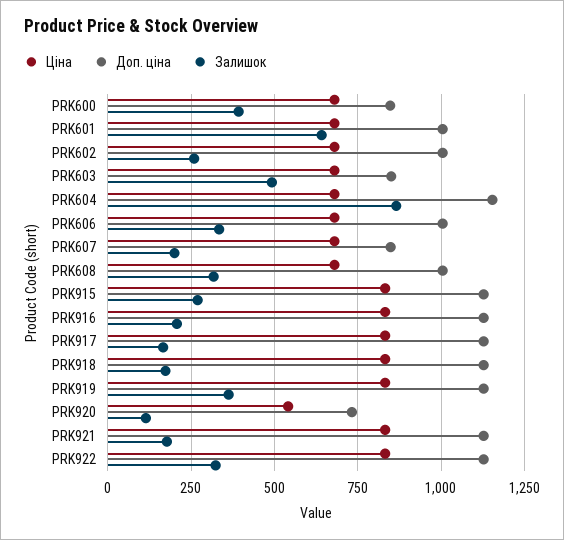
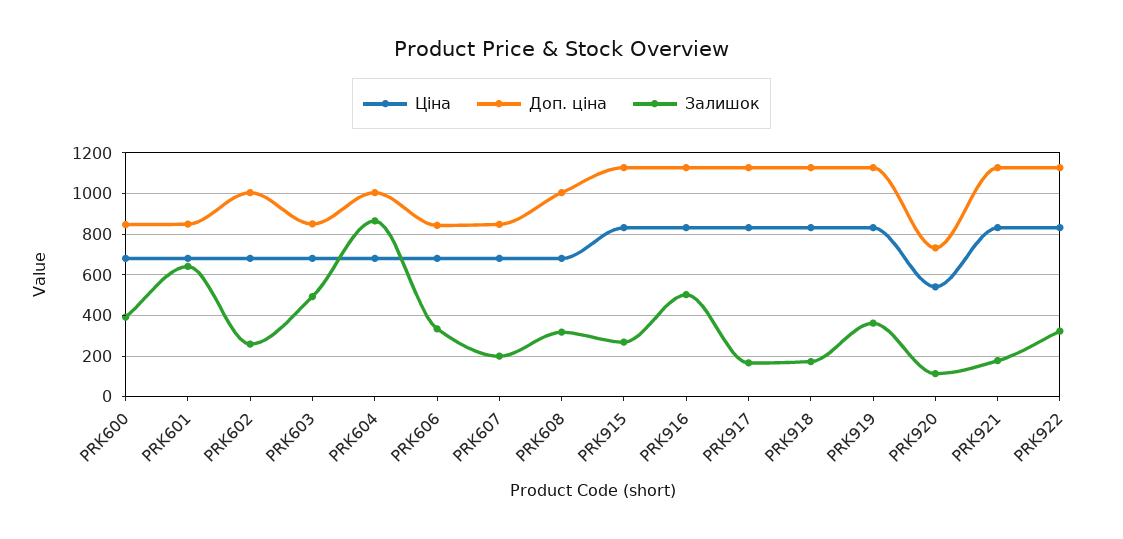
  {
    "Ціна": {
      "PRK600": 675,
      "PRK601": 675,
      "PRK602": 675,
      "PRK603": 675,
      "PRK604": 675,
      "PRK606": 675,
      "PRK607": 675,
      "PRK608": 675,
      "PRK915": 825,
      "PRK916": 825,
      "PRK917": 825,
      "PRK918": 825,
      "PRK919": 825,
      "PRK920": 550,
      "PRK921": 825,
      "PRK922": 825
    },
    "Доп. ціна": {
      "PRK600": 850,
-     "PRK601": 1000,
+     "PRK601": 850,
      "PRK602": 1000,
      "PRK603": 850,
-     "PRK604": 1150,
+     "PRK604": 1000,
-     "PRK606": 1000,
+     "PRK606": 850,
      "PRK607": 850,
      "PRK608": 1000,
      "PRK915": 1125,
      "PRK916": 1125,
      "PRK917": 1125,
      "PRK918": 1125,
      "PRK919": 1125,
      "PRK920": 725,
      "PRK921": 1125,
      "PRK922": 1125
    },
    "Залишок": {
      "PRK600": 400,
      "PRK601": 650,
      "PRK602": 250,
      "PRK603": 500,
      "PRK604": 875,
      "PRK606": 325,
      "PRK607": 200,
      "PRK608": 325,
      "PRK915": 275,
-     "PRK916": 200,
+     "PRK916": 500,
      "PRK917": 175,
      "PRK918": 175,
      "PRK919": 350,
      "PRK920": 125,
      "PRK921": 175,
      "PRK922": 325
    }
  }

